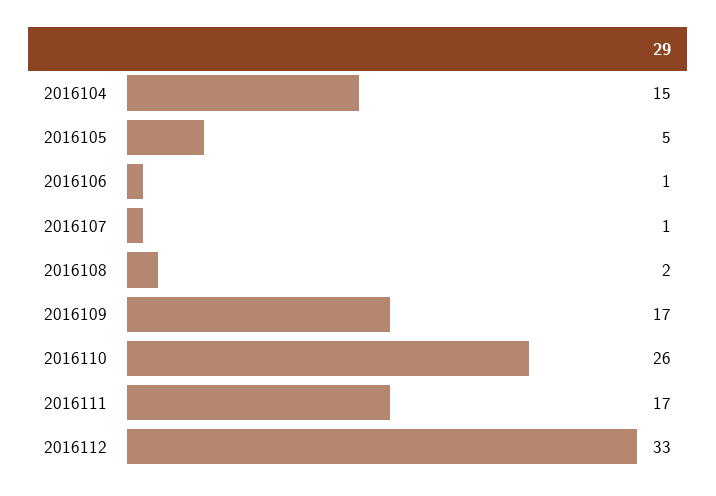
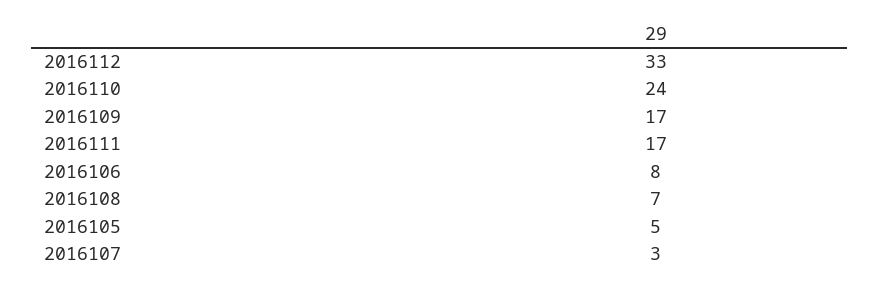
  {
-   "2016104": 15,
    "2016105": 5,
-   "2016106": 1,
+   "2016106": 8,
-   "2016107": 1,
+   "2016107": 3,
-   "2016108": 2,
+   "2016108": 7,
    "2016109": 17,
-   "2016110": 26,
+   "2016110": 24,
    "2016111": 17,
    "2016112": 33
  }

